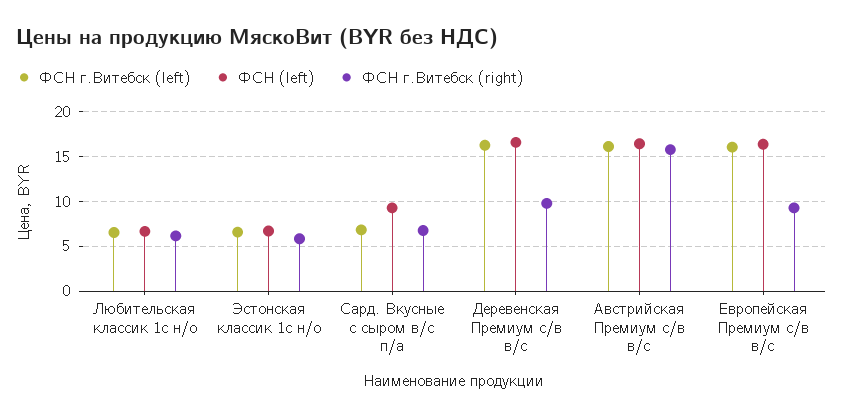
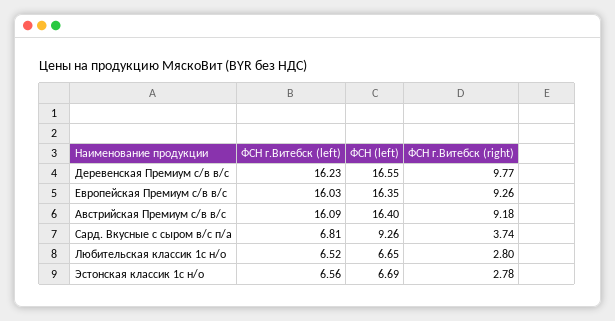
  {
    "ФСН г.Витебск (left)": {
      "Любительская классик 1с н/о": 6.52,
      "Эстонская классик 1с н/о": 6.56,
      "Сард. Вкусные с сыром в/с п/а": 6.81,
      "Деревенская Премиум с/в в/с": 16.23,
      "Австрийская Премиум с/в в/с": 16.09,
      "Европейская Премиум с/в в/с": 16.03
    },
    "ФСН (left)": {
      "Любительская классик 1с н/о": 6.65,
      "Эстонская классик 1с н/о": 6.69,
      "Сард. Вкусные с сыром в/с п/а": 9.26,
      "Деревенская Премиум с/в в/с": 16.55,
      "Австрийская Премиум с/в в/с": 16.4,
      "Европейская Премиум с/в в/с": 16.35
    },
    "ФСН г.Витебск (right)": {
-     "Любительская классик 1с н/о": 6,
+     "Любительская классик 1с н/о": 2.8,
-     "Эстонская классик 1с н/о": 6,
+     "Эстонская классик 1с н/о": 2.78,
-     "Сард. Вкусные с сыром в/с п/а": 7,
+     "Сард. Вкусные с сыром в/с п/а": 3.74,
      "Деревенская Премиум с/в в/с": 9.77,
-     "Австрийская Премиум с/в в/с": 16,
+     "Австрийская Премиум с/в в/с": 9.18,
      "Европейская Премиум с/в в/с": 9.26
    }
  }

